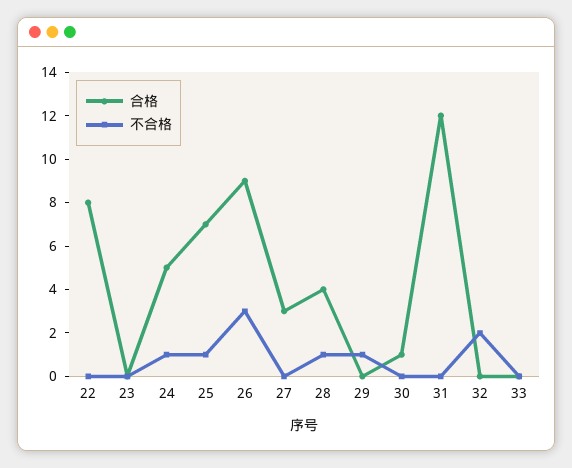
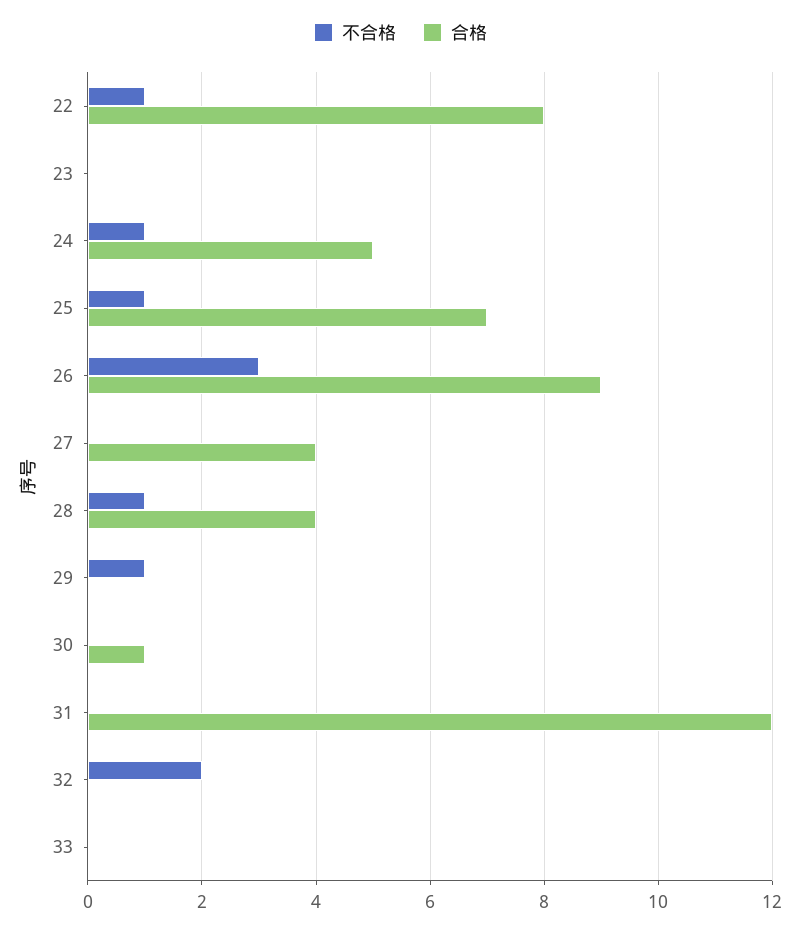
  {
    "合格": {
      "22": 8,
      "23": 0,
      "24": 5,
      "25": 7,
      "26": 9,
-     "27": 3,
+     "27": 4,
      "28": 4,
      "29": 0,
      "30": 1,
      "31": 12,
      "32": 0,
      "33": 0
    },
    "不合格": {
-     "22": 0,
+     "22": 1,
      "23": 0,
      "24": 1,
      "25": 1,
      "26": 3,
      "27": 0,
      "28": 1,
      "29": 1,
      "30": 0,
      "31": 0,
      "32": 2,
      "33": 0
    }
  }

